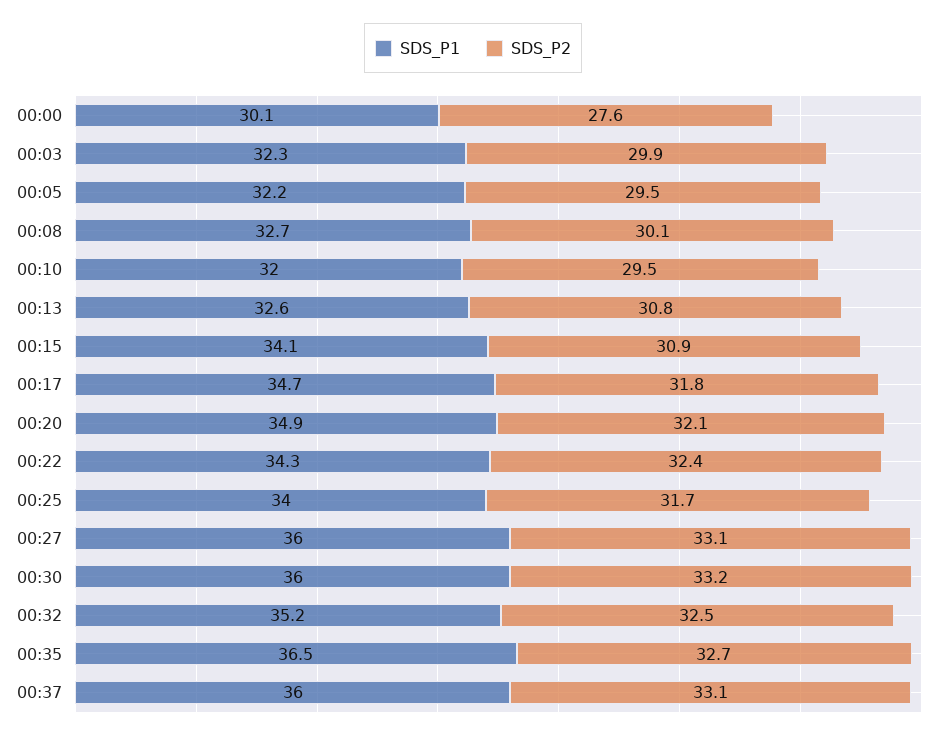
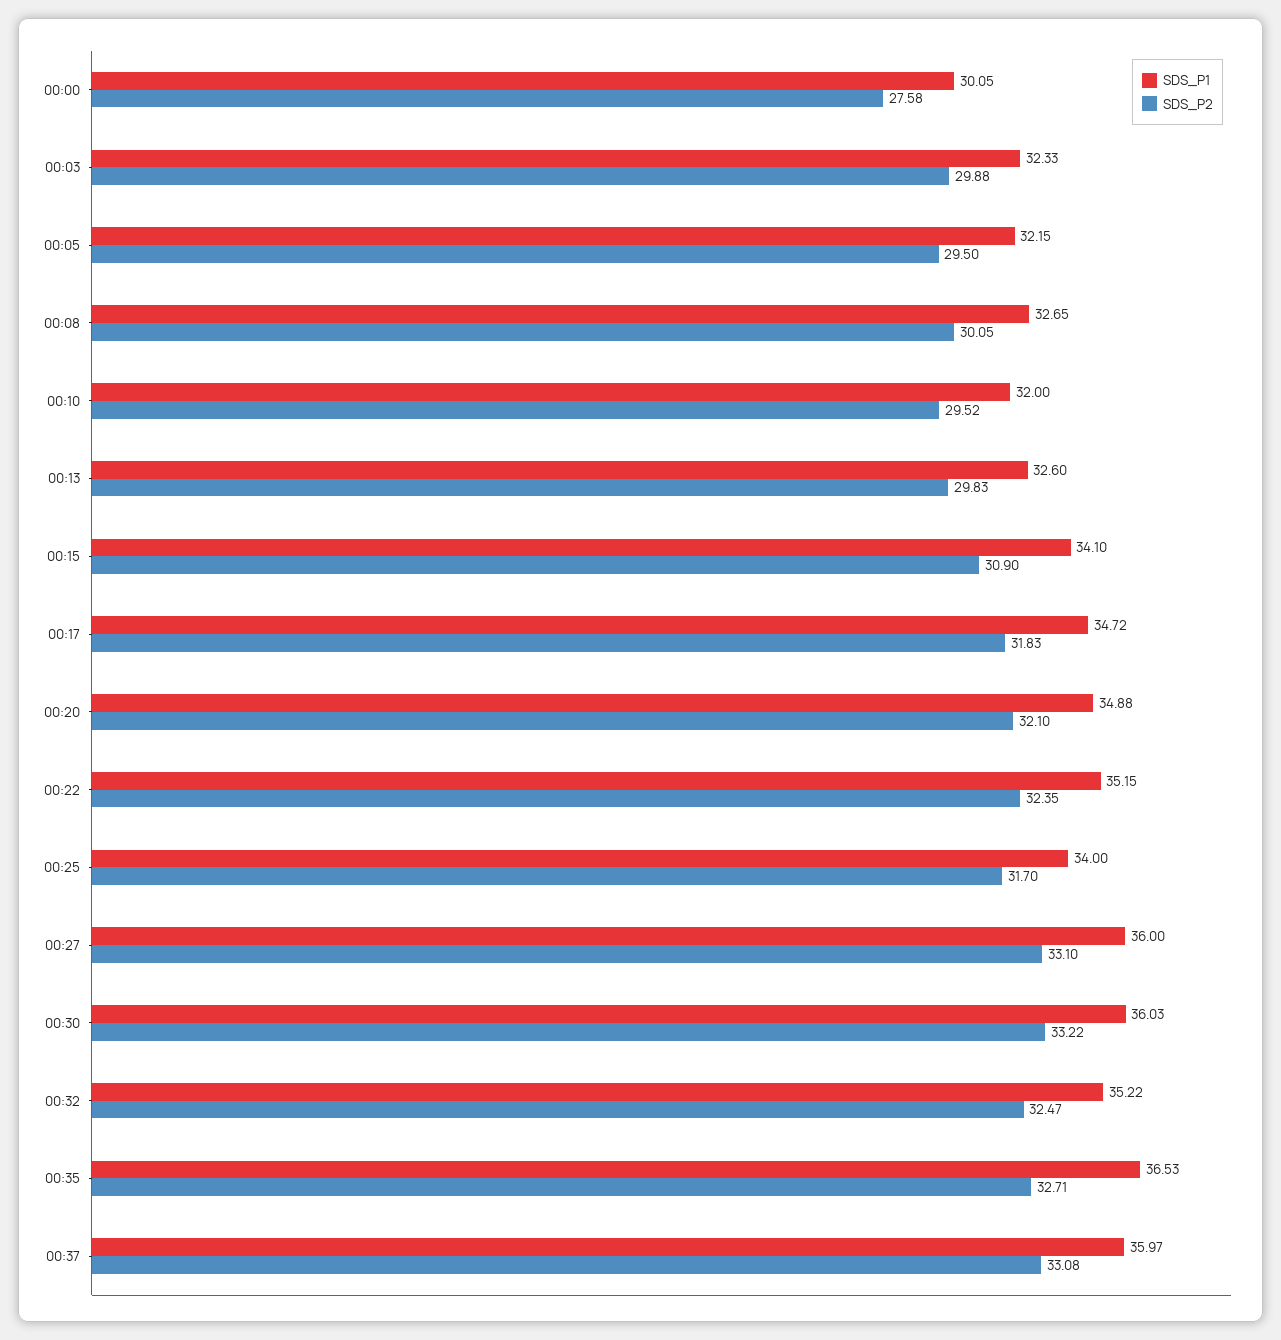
  {
    "SDS_P1": {
      "00:00": 30.05,
      "00:03": 32.33,
      "00:05": 32.15,
      "00:08": 32.65,
      "00:10": 32,
      "00:13": 32.6,
      "00:15": 34.1,
      "00:17": 34.72,
      "00:20": 34.88,
-     "00:22": 34.3,
+     "00:22": 35.15,
      "00:25": 34,
      "00:27": 36,
      "00:30": 36.03,
      "00:32": 35.22,
      "00:35": 36.53,
      "00:37": 35.97
    },
    "SDS_P2": {
      "00:00": 27.58,
      "00:03": 29.88,
      "00:05": 29.5,
      "00:08": 30.05,
      "00:10": 29.52,
-     "00:13": 30.8,
+     "00:13": 29.83,
      "00:15": 30.9,
      "00:17": 31.83,
      "00:20": 32.1,
      "00:22": 32.35,
      "00:25": 31.7,
      "00:27": 33.1,
      "00:30": 33.22,
      "00:32": 32.47,
      "00:35": 32.71,
      "00:37": 33.08
    }
  }

